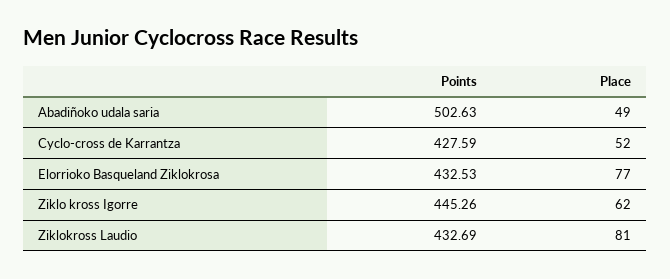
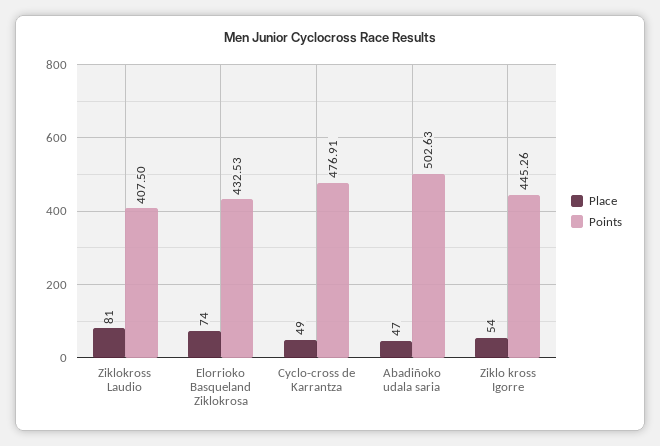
  {
    "Points": {
      "Abadiñoko udala saria": 502.63,
-     "Cyclo-cross de Karrantza": 427.59,
+     "Cyclo-cross de Karrantza": 476.91,
      "Elorrioko Basqueland Ziklokrosa": 432.53,
      "Ziklo kross Igorre": 445.26,
-     "Ziklokross Laudio": 432.69
+     "Ziklokross Laudio": 407.5
    },
    "Place": {
-     "Abadiñoko udala saria": 49,
+     "Abadiñoko udala saria": 47,
-     "Cyclo-cross de Karrantza": 52,
+     "Cyclo-cross de Karrantza": 49,
-     "Elorrioko Basqueland Ziklokrosa": 77,
+     "Elorrioko Basqueland Ziklokrosa": 74,
-     "Ziklo kross Igorre": 62,
+     "Ziklo kross Igorre": 54,
      "Ziklokross Laudio": 81
    }
  }

